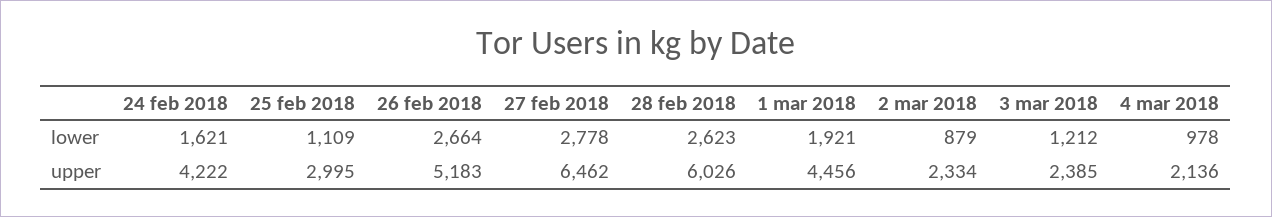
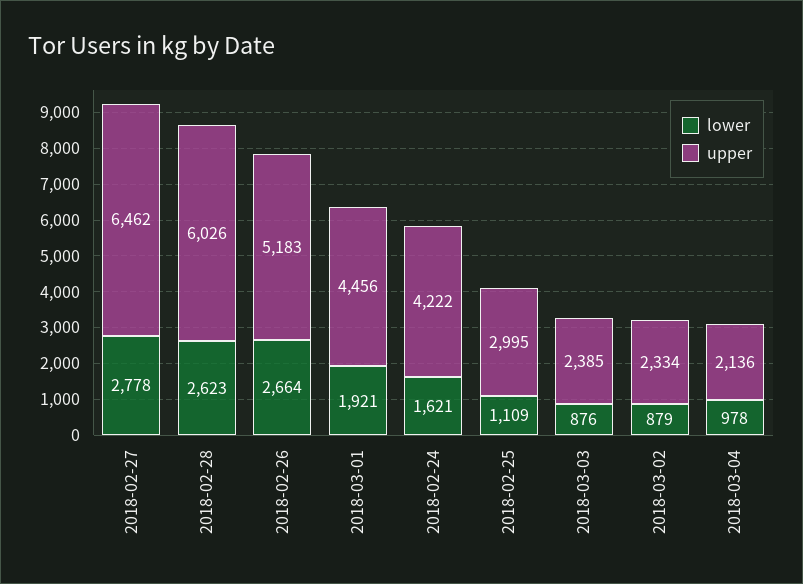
  {
    "lower": {
      "24 feb 2018": 1621,
      "25 feb 2018": 1109,
      "26 feb 2018": 2664,
      "27 feb 2018": 2778,
      "28 feb 2018": 2623,
      "1 mar 2018": 1921,
      "2 mar 2018": 879,
-     "3 mar 2018": 1212,
+     "3 mar 2018": 876,
      "4 mar 2018": 978
    },
    "upper": {
      "24 feb 2018": 4222,
      "25 feb 2018": 2995,
      "26 feb 2018": 5183,
      "27 feb 2018": 6462,
      "28 feb 2018": 6026,
      "1 mar 2018": 4456,
      "2 mar 2018": 2334,
      "3 mar 2018": 2385,
      "4 mar 2018": 2136
    }
  }

